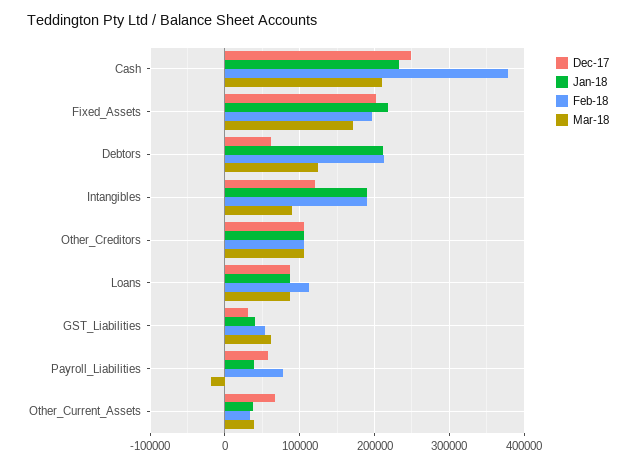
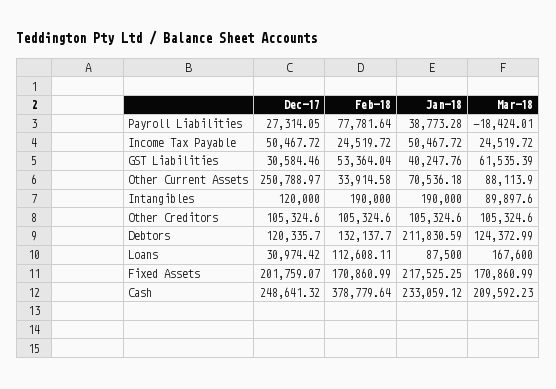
  {
    "Dec-17": {
      "Cash": 248641.32,
      "Fixed_Assets": 201759.07,
-     "Debtors": 60000,
+     "Debtors": 120335.7,
      "Intangibles": 120000,
      "Other_Creditors": 105324.6,
-     "Loans": 90000,
+     "Loans": 30974.42,
      "GST_Liabilities": 30584.46,
-     "Payroll_Liabilities": 60000,
+     "Payroll_Liabilities": 27314.05,
-     "Other_Current_Assets": 70000
+     "Other_Current_Assets": 250788.97,
+     "Income Tax Payable": 50467.72
    },
    "Jan-18": {
      "Cash": 233059.12,
      "Fixed_Assets": 217525.25,
      "Debtors": 211830.59,
      "Intangibles": 190000,
      "Other_Creditors": 105324.6,
      "Loans": 87500,
      "GST_Liabilities": 40247.76,
      "Payroll_Liabilities": 38773.28,
-     "Other_Current_Assets": 40000
+     "Other_Current_Assets": 70536.18,
+     "Income Tax Payable": 50467.72
    },
    "Feb-18": {
      "Cash": 378779.64,
-     "Fixed_Assets": 200000,
+     "Fixed_Assets": 170860.99,
-     "Debtors": 210000,
+     "Debtors": 132137.7,
      "Intangibles": 190000,
      "Other_Creditors": 105324.6,
      "Loans": 112608.11,
      "GST_Liabilities": 53364.04,
      "Payroll_Liabilities": 77781.64,
-     "Other_Current_Assets": 33914.58
+     "Other_Current_Assets": 33914.58,
+     "Income Tax Payable": 24519.72
    },
    "Mar-18": {
      "Cash": 209592.23,
      "Fixed_Assets": 170860.99,
      "Debtors": 124372.99,
      "Intangibles": 89897.6,
      "Other_Creditors": 105324.6,
-     "Loans": 90000,
+     "Loans": 167600,
      "GST_Liabilities": 61535.39,
      "Payroll_Liabilities": -18424.01,
-     "Other_Current_Assets": 40000
+     "Other_Current_Assets": 88113.9,
+     "Income Tax Payable": 24519.72
    }
  }

